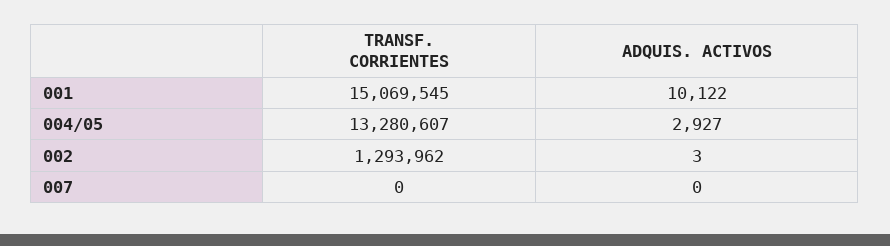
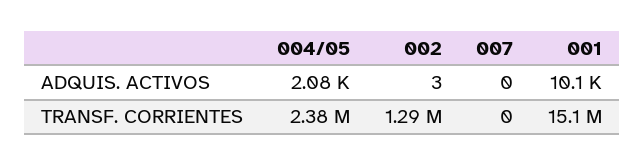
  {
    "TRANSF. CORRIENTES": {
      "001": 15069545,
-     "004/05": 13280607,
+     "004/05": 2380000,
      "002": 1293962,
      "007": 0
    },
    "ADQUIS. ACTIVOS": {
      "001": 10122,
-     "004/05": 2927,
+     "004/05": 2080,
      "002": 3,
      "007": 0
    }
  }

